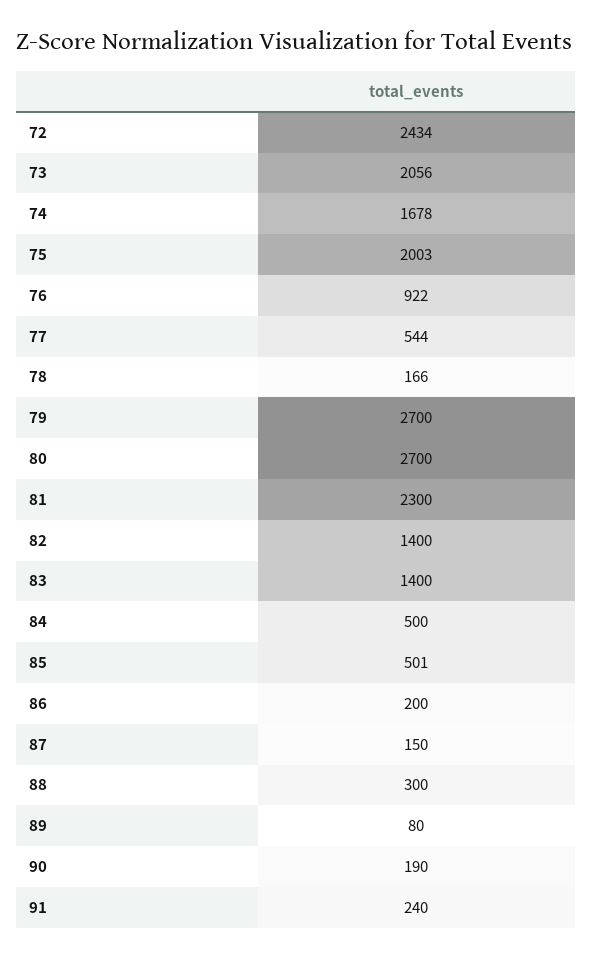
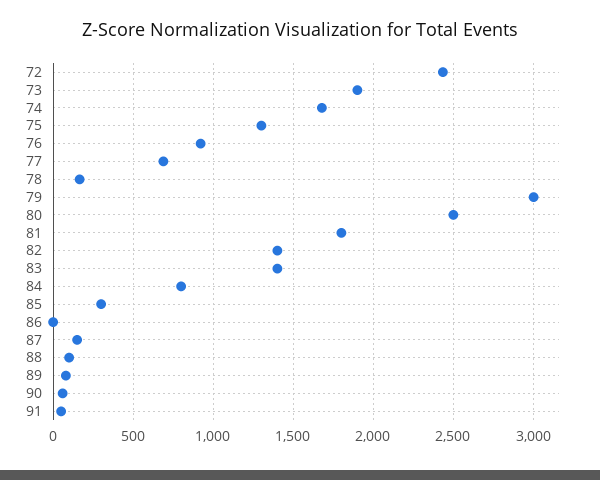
  {
    "72": 2434,
-   "73": 2056,
+   "73": 1900,
    "74": 1678,
-   "75": 2003,
+   "75": 1300,
    "76": 922,
-   "77": 544,
+   "77": 700,
    "78": 166,
-   "79": 2700,
+   "79": 3000,
-   "80": 2700,
+   "80": 2500,
-   "81": 2300,
+   "81": 1800,
    "82": 1400,
    "83": 1400,
-   "84": 500,
+   "84": 800,
-   "85": 501,
+   "85": 300,
-   "86": 200,
+   "86": 0,
    "87": 150,
-   "88": 300,
+   "88": 100,
    "89": 80,
-   "90": 190,
+   "90": 50,
-   "91": 240
+   "91": 50
  }

